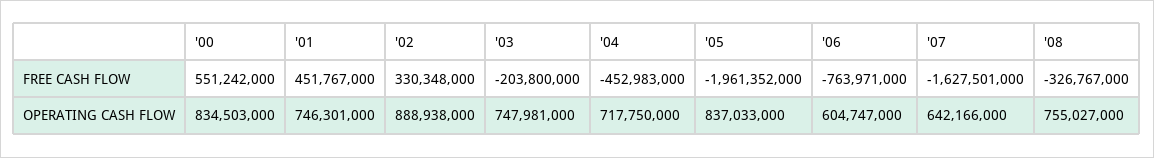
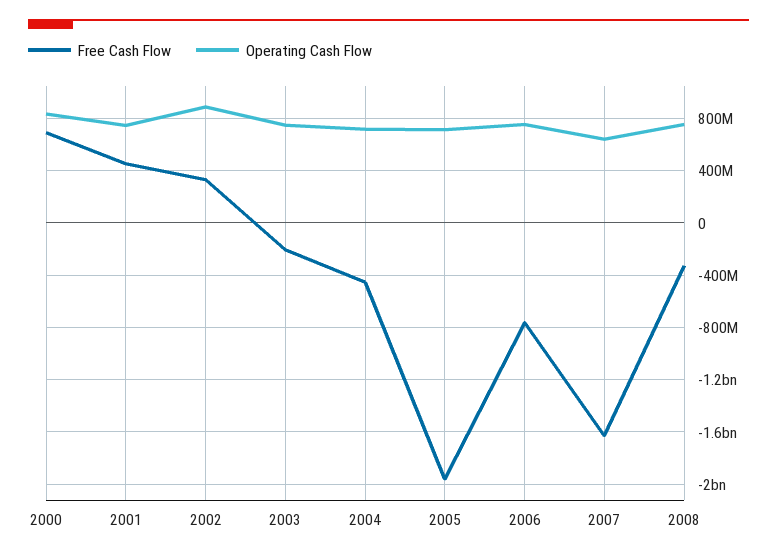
  {
    "FREE CASH FLOW": {
-     "'00": 551242000,
+     "'00": 700000000,
      "'01": 451767000,
      "'02": 330348000,
      "'03": -203800000,
      "'04": -452983000,
      "'05": -1961352000,
      "'06": -763971000,
      "'07": -1627501000,
      "'08": -326767000
    },
    "OPERATING CASH FLOW": {
      "'00": 834503000,
      "'01": 746301000,
      "'02": 888938000,
      "'03": 747981000,
      "'04": 717750000,
-     "'05": 837033000,
+     "'05": 700000000,
-     "'06": 604747000,
+     "'06": 750000000,
      "'07": 642166000,
      "'08": 755027000
    }
  }

